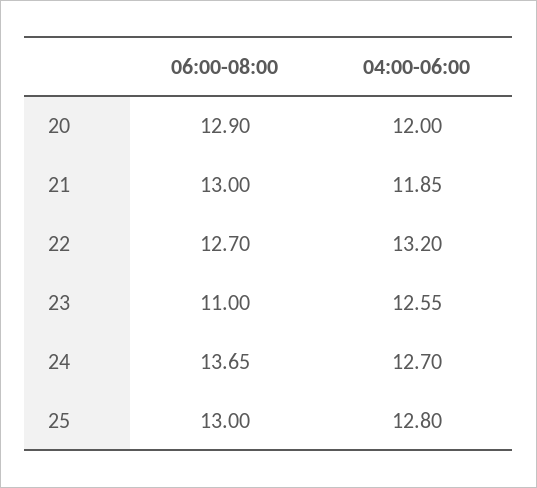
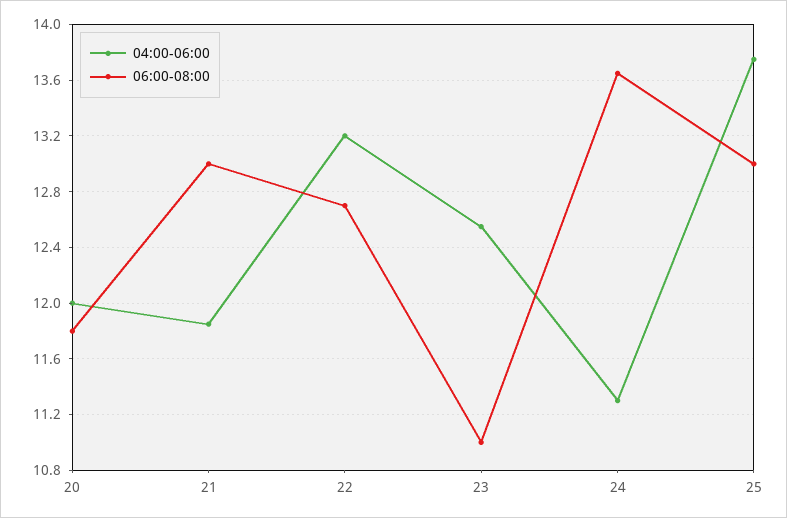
  {
    "06:00-08:00": {
-     "20": 12.9,
+     "20": 11.8,
      "21": 13,
      "22": 12.7,
      "23": 11,
      "24": 13.65,
      "25": 13
    },
    "04:00-06:00": {
      "20": 12,
      "21": 11.85,
      "22": 13.2,
      "23": 12.55,
-     "24": 12.7,
+     "24": 11.3,
-     "25": 12.8
+     "25": 13.75
    }
  }

